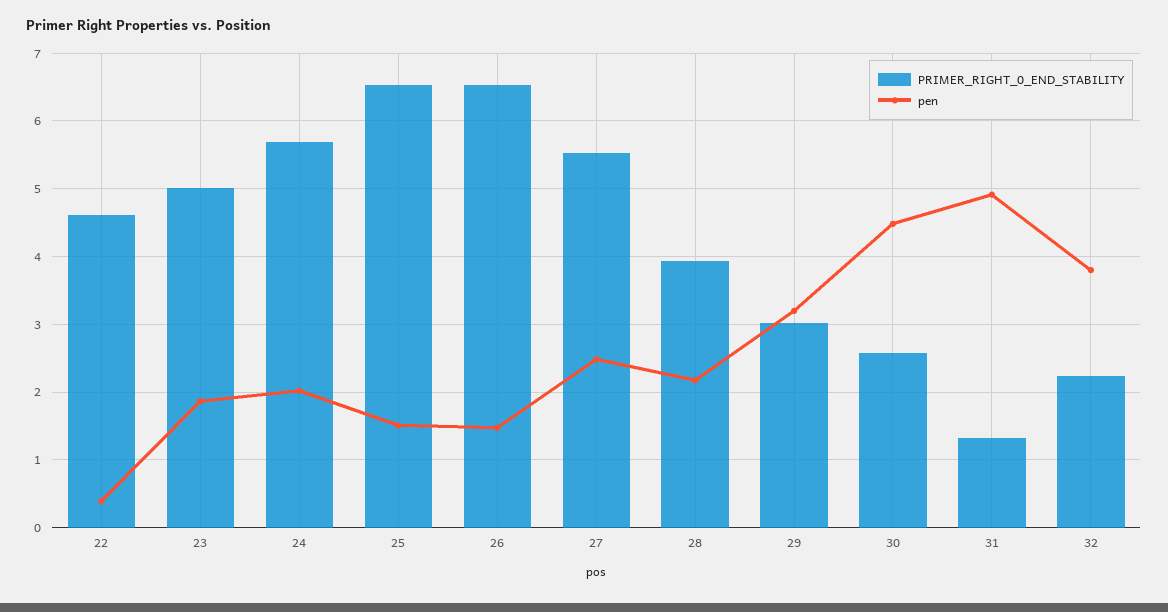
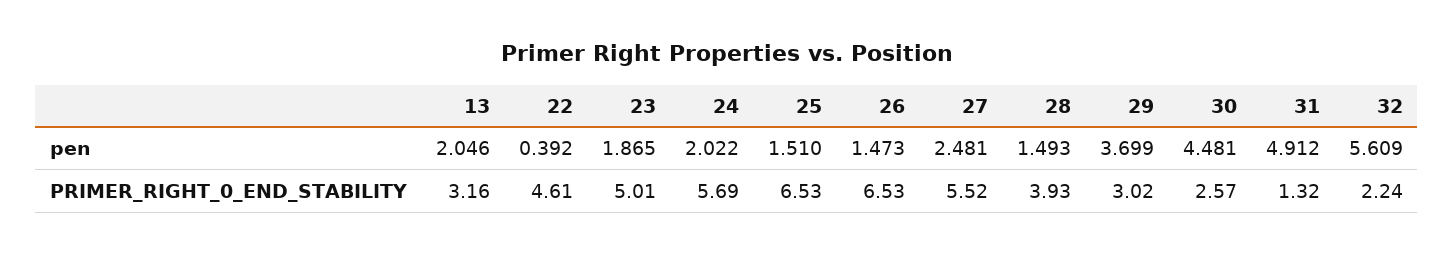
  {
    "PRIMER_RIGHT_0_END_STABILITY": {
      "22": 4.61,
      "23": 5.01,
      "24": 5.69,
      "25": 6.53,
      "26": 6.53,
      "27": 5.52,
      "28": 3.93,
      "29": 3.02,
      "30": 2.57,
      "31": 1.32,
-     "32": 2.24
+     "32": 2.24,
+     "13": 3.16
    },
    "pen": {
      "22": 0.392,
      "23": 1.865,
      "24": 2.022,
      "25": 1.51,
      "26": 1.473,
      "27": 2.481,
-     "28": 2.2,
+     "28": 1.493,
-     "29": 3.2,
+     "29": 3.699,
      "30": 4.481,
      "31": 4.912,
-     "32": 3.8
+     "32": 5.609,
+     "13": 2.046
    }
  }

